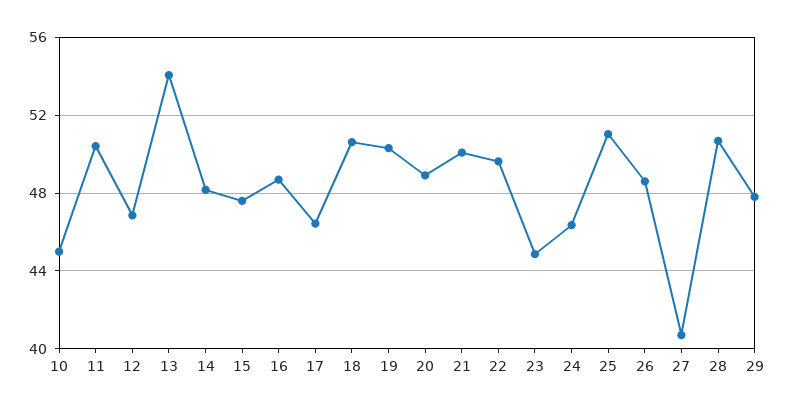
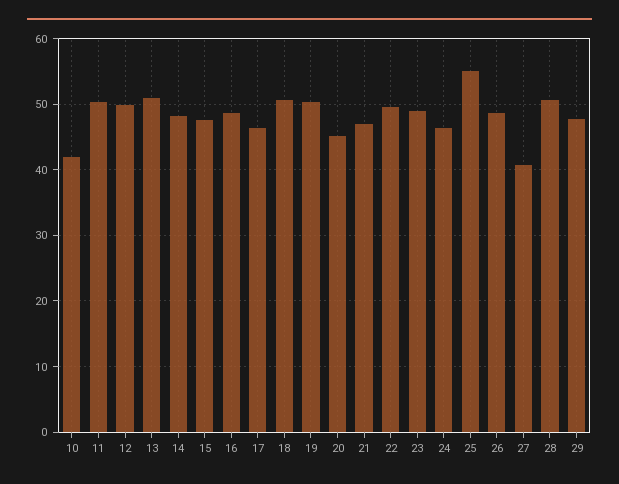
  {
-   "10": 45,
+   "10": 42,
    "11": 50.5,
-   "12": 47,
+   "12": 50,
-   "13": 54,
+   "13": 51,
    "14": 48,
    "15": 47.5,
    "16": 48.5,
    "17": 46.5,
    "18": 50.5,
    "19": 50.5,
-   "20": 49,
+   "20": 45,
-   "21": 50,
+   "21": 47,
    "22": 49.5,
-   "23": 45,
+   "23": 49,
    "24": 46.5,
-   "25": 51,
+   "25": 55,
    "26": 48.5,
    "27": 40.5,
    "28": 50.5,
    "29": 48
  }

